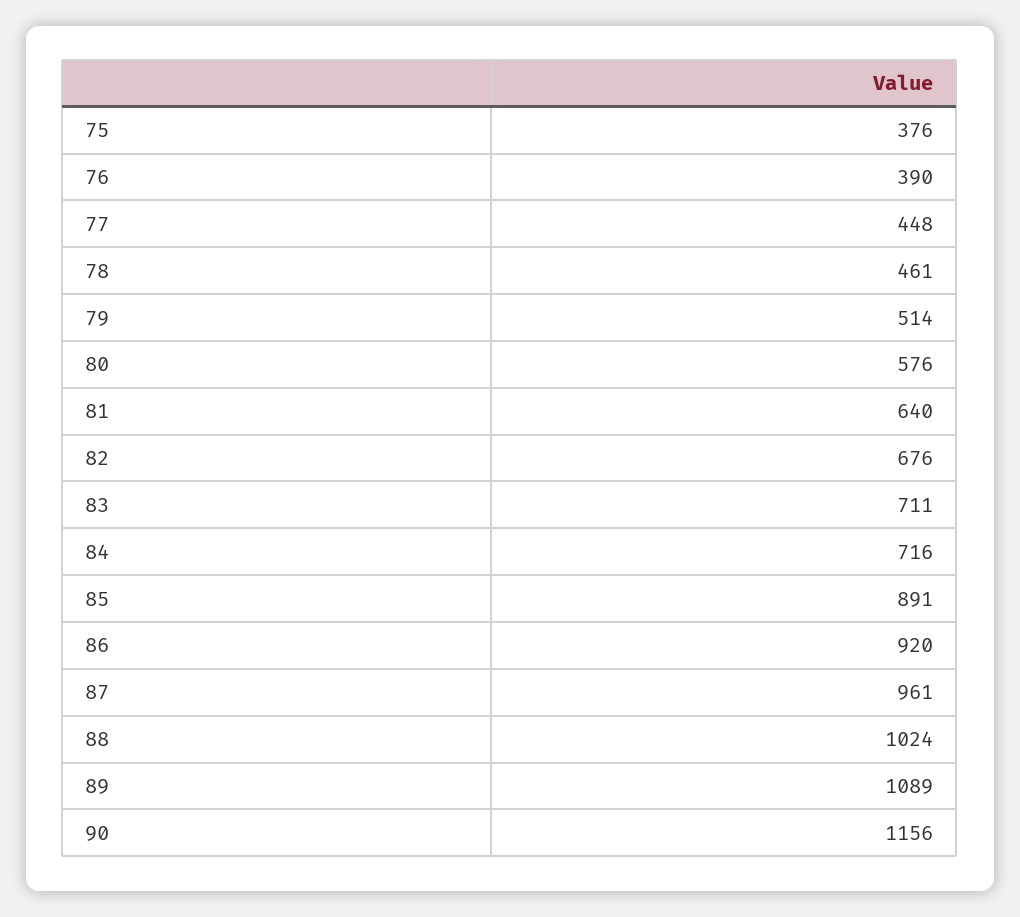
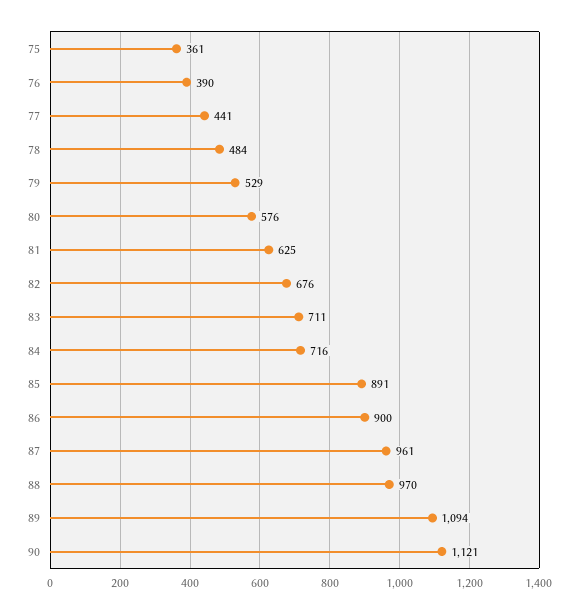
  {
-   "75": 376,
+   "75": 361,
    "76": 390,
-   "77": 448,
+   "77": 441,
-   "78": 461,
+   "78": 484,
-   "79": 514,
+   "79": 529,
    "80": 576,
-   "81": 640,
+   "81": 625,
    "82": 676,
    "83": 711,
    "84": 716,
    "85": 891,
-   "86": 920,
+   "86": 900,
    "87": 961,
-   "88": 1024,
+   "88": 970,
-   "89": 1089,
+   "89": 1094,
-   "90": 1156
+   "90": 1121
  }

